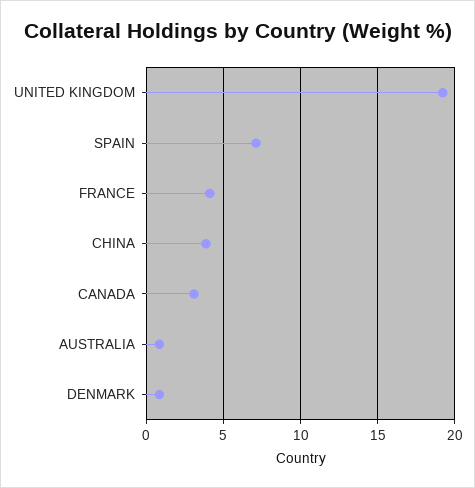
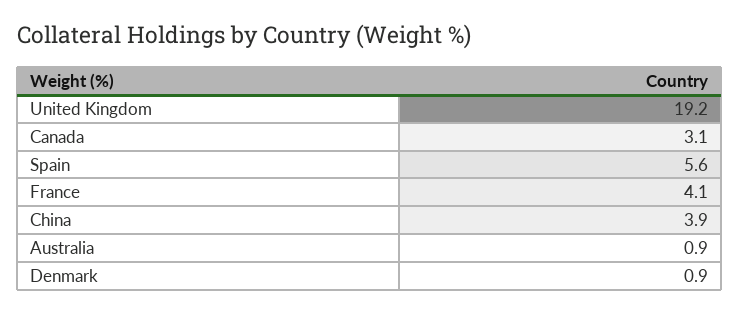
  {
    "UNITED KINGDOM": 19.2,
-   "SPAIN": 7,
+   "SPAIN": 5.6,
    "FRANCE": 4.1,
    "CHINA": 3.9,
    "CANADA": 3.1,
    "AUSTRALIA": 0.9,
    "DENMARK": 0.9
  }

